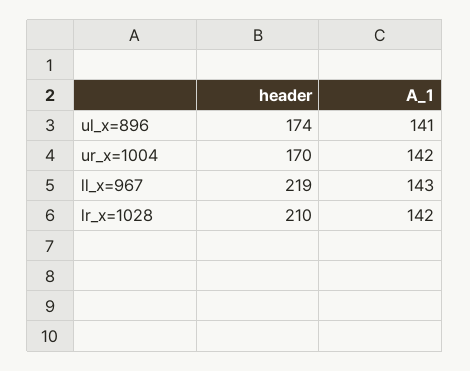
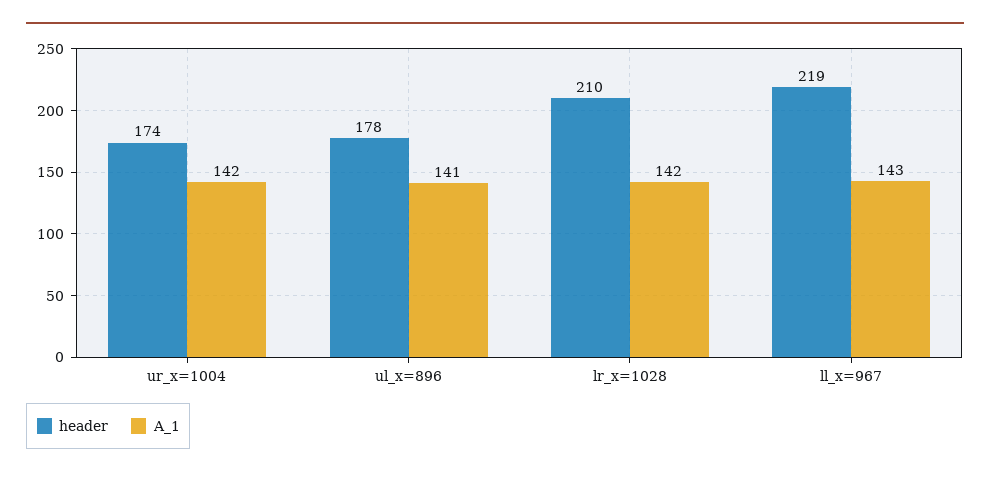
  {
    "header": {
-     "ul_x=896": 174,
+     "ul_x=896": 178,
-     "ur_x=1004": 170,
+     "ur_x=1004": 174,
      "ll_x=967": 219,
      "lr_x=1028": 210
    },
    "A_1": {
      "ul_x=896": 141,
      "ur_x=1004": 142,
      "ll_x=967": 143,
      "lr_x=1028": 142
    }
  }

